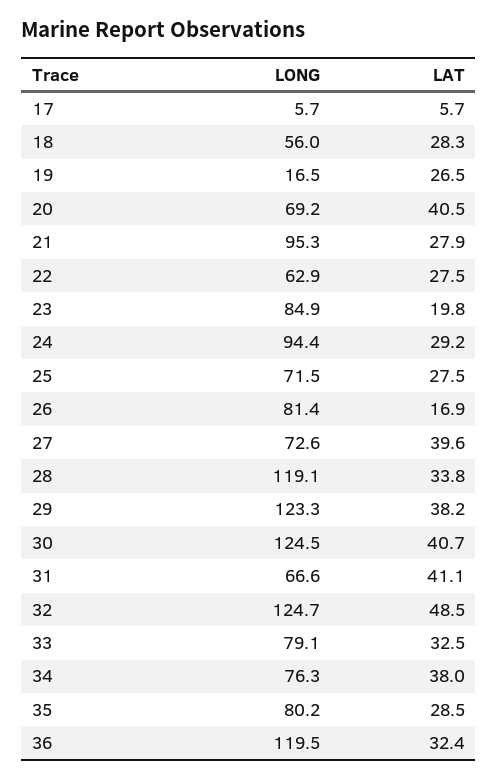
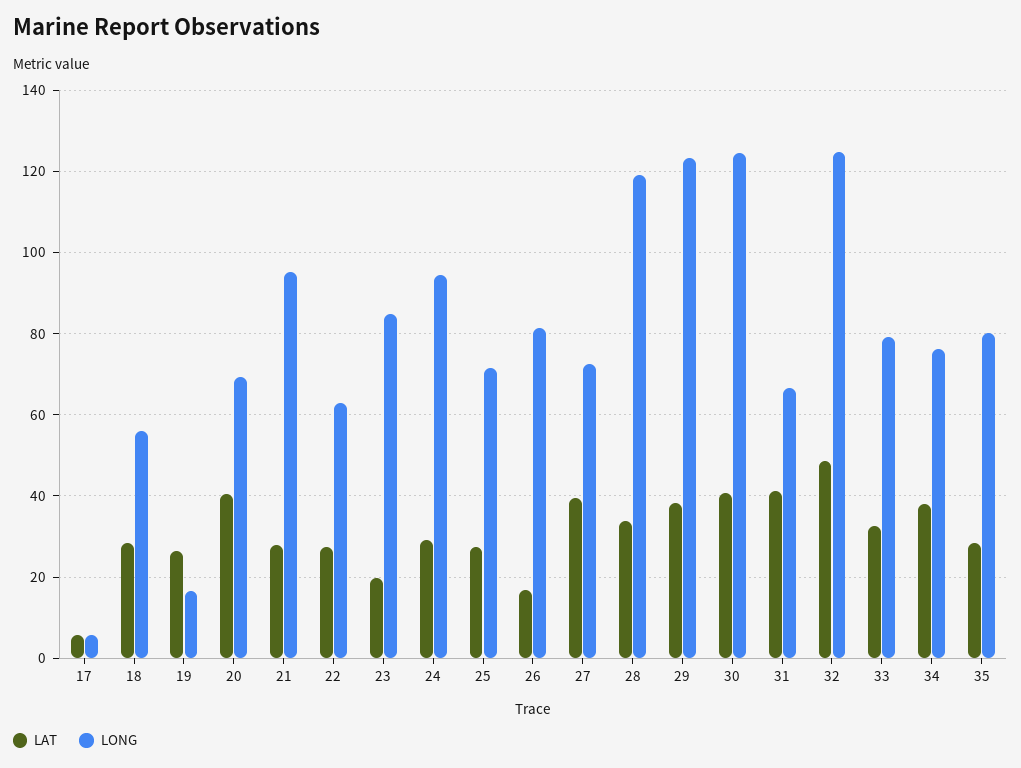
  {
    "LONG": {
      "17": 5.7,
      "18": 56,
      "19": 16.5,
      "20": 69.2,
      "21": 95.3,
      "22": 62.9,
      "23": 84.9,
      "24": 94.4,
      "25": 71.5,
      "26": 81.4,
      "27": 72.6,
      "28": 119.1,
      "29": 123.3,
      "30": 124.5,
      "31": 66.6,
      "32": 124.7,
      "33": 79.1,
      "34": 76.3,
-     "35": 80.2,
+     "35": 80.2
-     "36": 119.5
    },
    "LAT": {
      "17": 5.7,
      "18": 28.3,
      "19": 26.5,
      "20": 40.5,
      "21": 27.9,
      "22": 27.5,
      "23": 19.8,
      "24": 29.2,
      "25": 27.5,
      "26": 16.9,
      "27": 39.6,
      "28": 33.8,
      "29": 38.2,
      "30": 40.7,
      "31": 41.1,
      "32": 48.5,
      "33": 32.5,
      "34": 38,
-     "35": 28.5,
+     "35": 28.5
-     "36": 32.4
    }
  }

